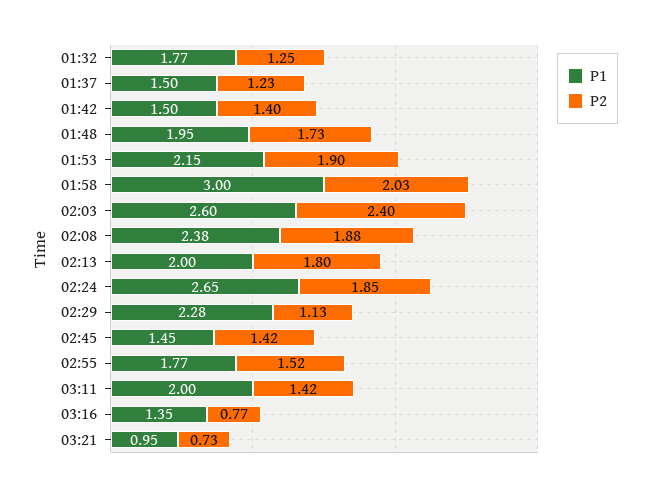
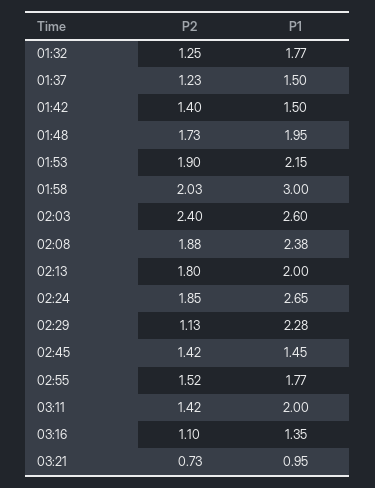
  {
    "P1": {
      "01:32": 1.77,
      "01:37": 1.5,
      "01:42": 1.5,
      "01:48": 1.95,
      "01:53": 2.15,
      "01:58": 3,
      "02:03": 2.6,
      "02:08": 2.38,
      "02:13": 2,
      "02:24": 2.65,
      "02:29": 2.28,
      "02:45": 1.45,
      "02:55": 1.77,
      "03:11": 2,
      "03:16": 1.35,
      "03:21": 0.95
    },
    "P2": {
      "01:32": 1.25,
      "01:37": 1.23,
      "01:42": 1.4,
      "01:48": 1.73,
      "01:53": 1.9,
      "01:58": 2.03,
      "02:03": 2.4,
      "02:08": 1.88,
      "02:13": 1.8,
      "02:24": 1.85,
      "02:29": 1.13,
      "02:45": 1.42,
      "02:55": 1.52,
      "03:11": 1.42,
-     "03:16": 0.77,
+     "03:16": 1.1,
      "03:21": 0.73
    }
  }

